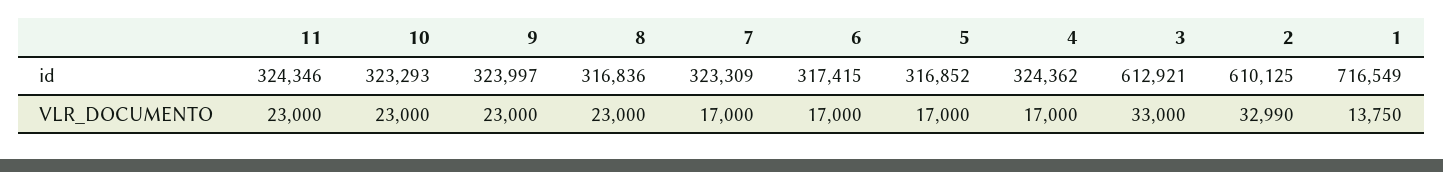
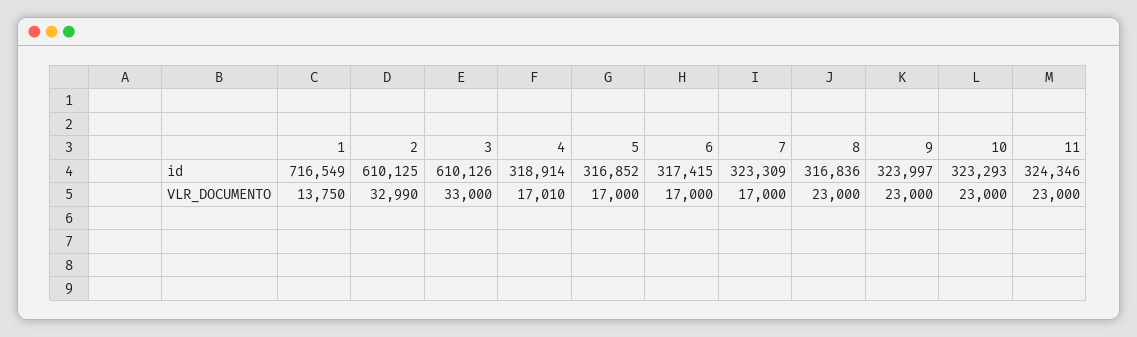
  {
    "11": {
      "id": 324346,
      "VLR_DOCUMENTO": 23000
    },
    "10": {
      "id": 323293,
      "VLR_DOCUMENTO": 23000
    },
    "9": {
      "id": 323997,
      "VLR_DOCUMENTO": 23000
    },
    "8": {
      "id": 316836,
      "VLR_DOCUMENTO": 23000
    },
    "7": {
      "id": 323309,
      "VLR_DOCUMENTO": 17000
    },
    "6": {
      "id": 317415,
      "VLR_DOCUMENTO": 17000
    },
    "5": {
      "id": 316852,
      "VLR_DOCUMENTO": 17000
    },
    "4": {
-     "id": 324362,
+     "id": 318914,
-     "VLR_DOCUMENTO": 17000
+     "VLR_DOCUMENTO": 17010
    },
    "3": {
-     "id": 612921,
+     "id": 610126,
      "VLR_DOCUMENTO": 33000
    },
    "2": {
      "id": 610125,
      "VLR_DOCUMENTO": 32990
    },
    "1": {
      "id": 716549,
      "VLR_DOCUMENTO": 13750
    }
  }

